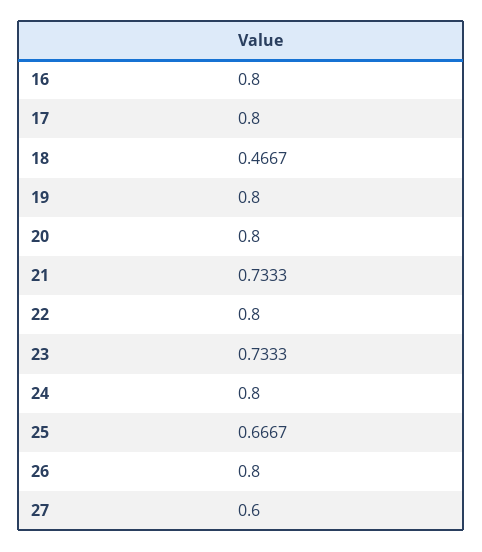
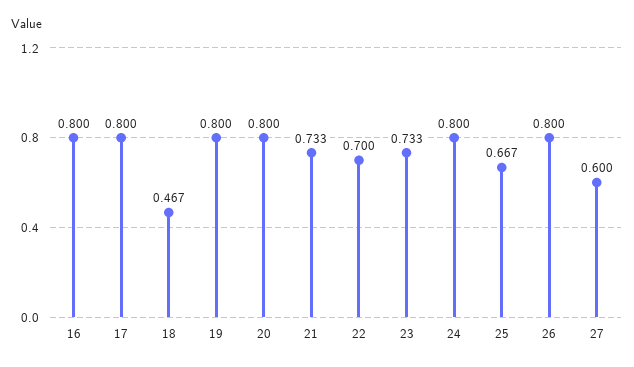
  {
    "16": 0.8,
    "17": 0.8,
    "18": 0.4667,
    "19": 0.8,
    "20": 0.8,
    "21": 0.7333,
-   "22": 0.8,
+   "22": 0.7,
    "23": 0.7333,
    "24": 0.8,
    "25": 0.6667,
    "26": 0.8,
    "27": 0.6
  }

